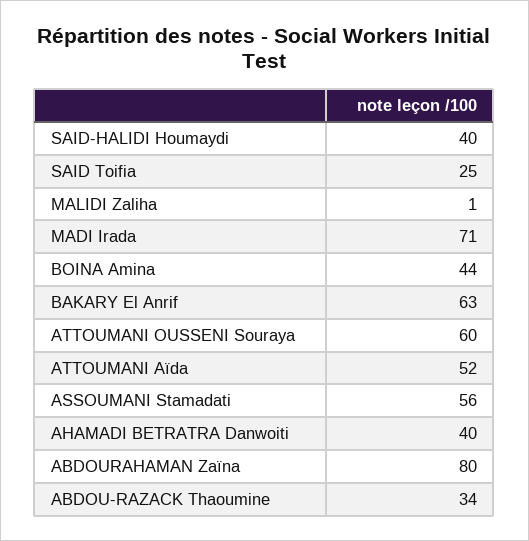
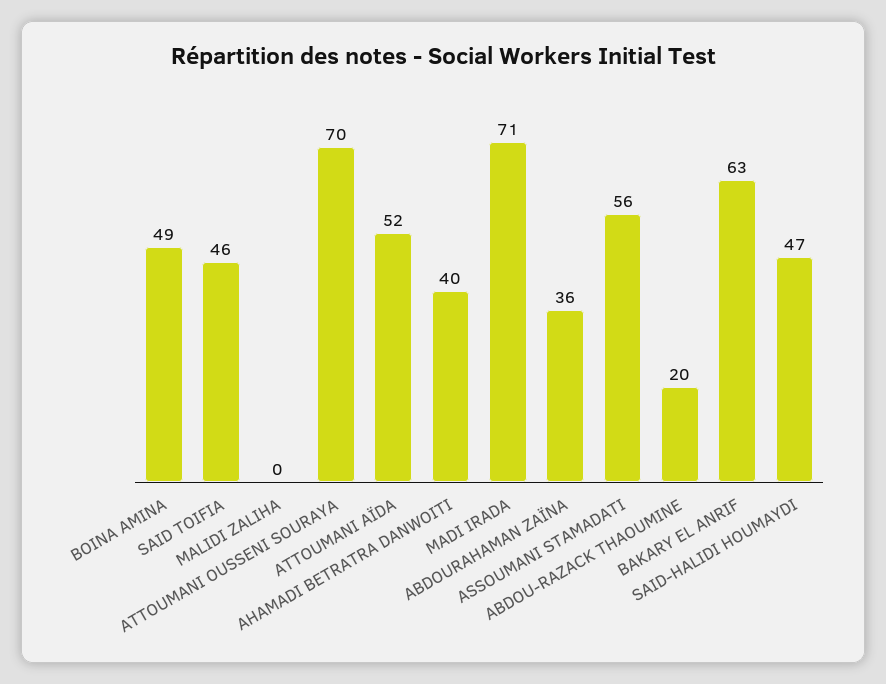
  {
-   "SAID-HALIDI Houmaydi": 40,
+   "SAID-HALIDI Houmaydi": 47,
-   "SAID Toifia": 25,
+   "SAID Toifia": 46,
-   "MALIDI Zaliha": 1,
+   "MALIDI Zaliha": 0,
    "MADI Irada": 71,
-   "BOINA Amina": 44,
+   "BOINA Amina": 49,
    "BAKARY El Anrif": 63,
-   "ATTOUMANI OUSSENI Souraya": 60,
+   "ATTOUMANI OUSSENI Souraya": 70,
    "ATTOUMANI Aïda": 52,
    "ASSOUMANI Stamadati": 56,
    "AHAMADI BETRATRA Danwoiti": 40,
-   "ABDOURAHAMAN Zaïna": 80,
+   "ABDOURAHAMAN Zaïna": 36,
-   "ABDOU-RAZACK Thaoumine": 34
+   "ABDOU-RAZACK Thaoumine": 20
  }

